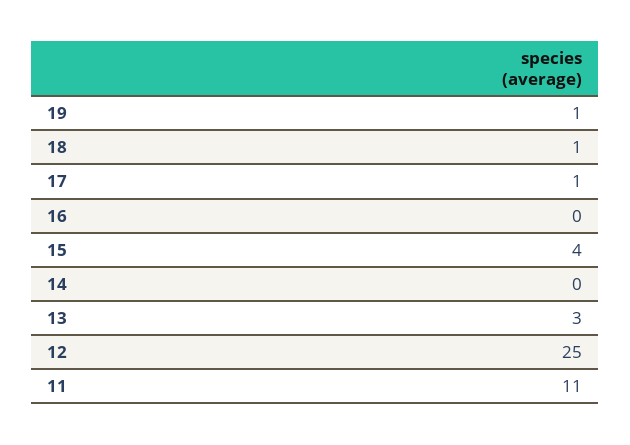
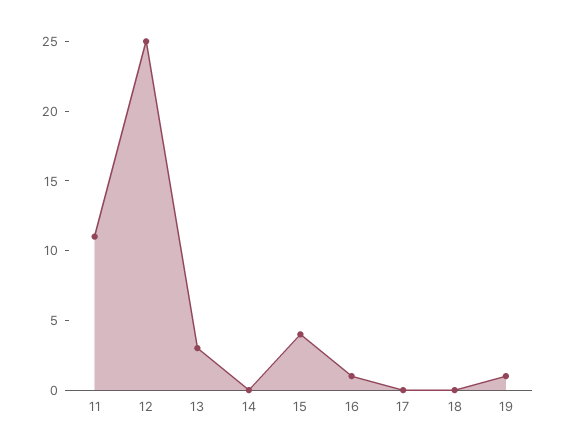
  {
    "19": 1,
-   "18": 1,
+   "18": 0,
-   "17": 1,
+   "17": 0,
-   "16": 0,
+   "16": 1,
    "15": 4,
    "14": 0,
    "13": 3,
    "12": 25,
    "11": 11
  }

